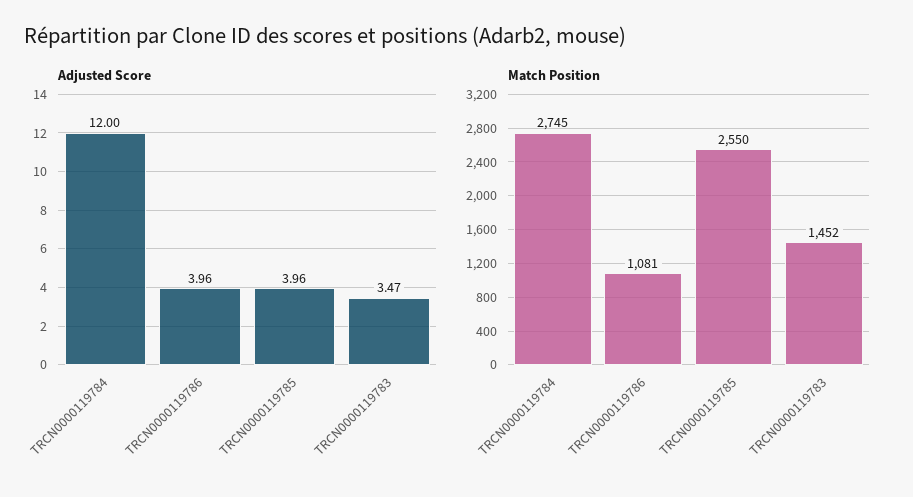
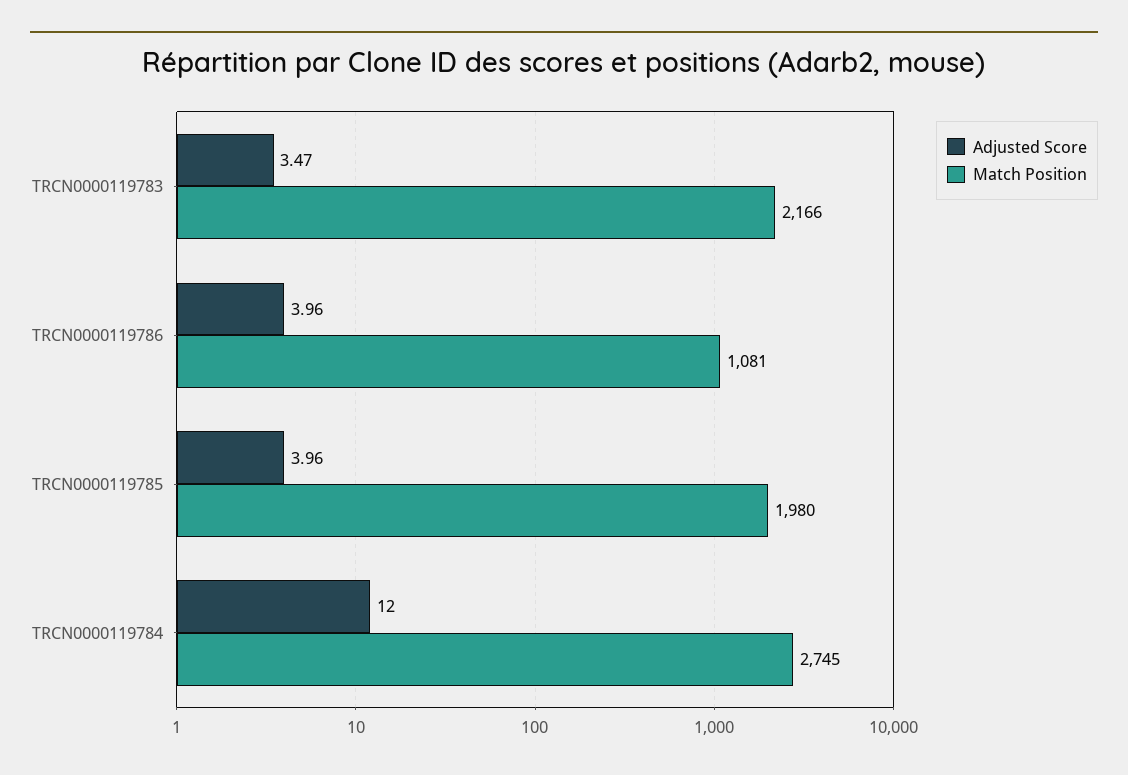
  {
    "Adjusted Score": {
      "TRCN0000119784": 12,
      "TRCN0000119786": 3.96,
      "TRCN0000119785": 3.96,
      "TRCN0000119783": 3.47
    },
    "Match Position": {
      "TRCN0000119784": 2745,
      "TRCN0000119786": 1081,
-     "TRCN0000119785": 2550,
+     "TRCN0000119785": 1980,
-     "TRCN0000119783": 1452
+     "TRCN0000119783": 2166
    }
  }

